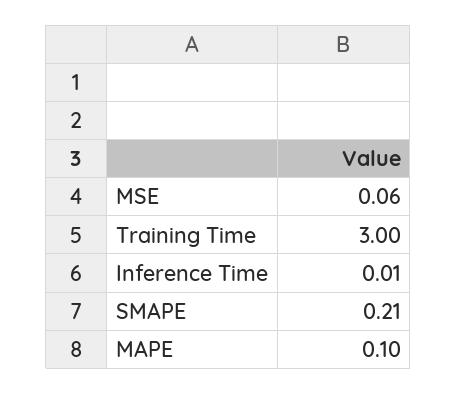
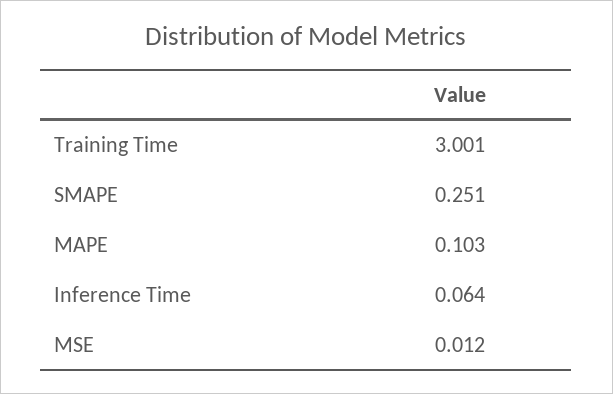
  {
-   "MSE": 0.06,
+   "MSE": 0.012,
    "Training Time": 3.001,
-   "Inference Time": 0.01,
+   "Inference Time": 0.064,
-   "SMAPE": 0.21,
+   "SMAPE": 0.251,
    "MAPE": 0.103
  }

